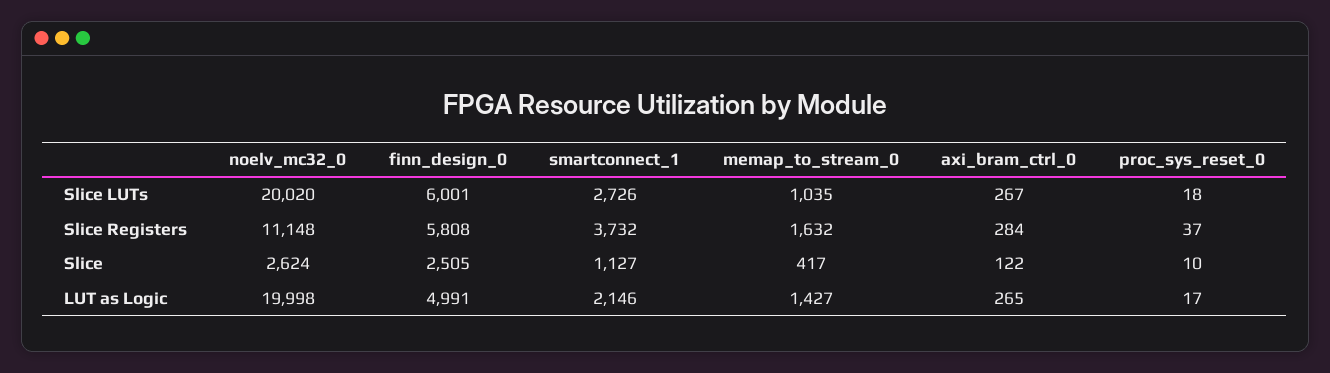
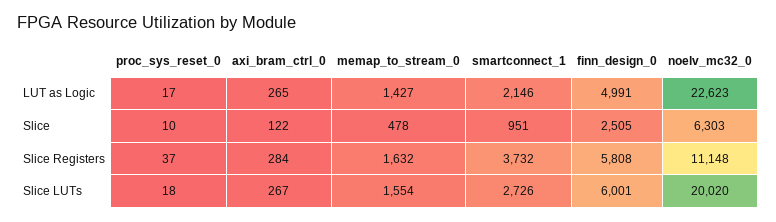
  {
    "noelv_mc32_0": {
      "Slice LUTs": 20020,
      "Slice Registers": 11148,
-     "Slice": 2624,
+     "Slice": 6303,
-     "LUT as Logic": 19998
+     "LUT as Logic": 22623
    },
    "finn_design_0": {
      "Slice LUTs": 6001,
      "Slice Registers": 5808,
      "Slice": 2505,
      "LUT as Logic": 4991
    },
    "smartconnect_1": {
      "Slice LUTs": 2726,
      "Slice Registers": 3732,
-     "Slice": 1127,
+     "Slice": 951,
      "LUT as Logic": 2146
    },
    "memap_to_stream_0": {
-     "Slice LUTs": 1035,
+     "Slice LUTs": 1554,
      "Slice Registers": 1632,
-     "Slice": 417,
+     "Slice": 478,
      "LUT as Logic": 1427
    },
    "axi_bram_ctrl_0": {
      "Slice LUTs": 267,
      "Slice Registers": 284,
      "Slice": 122,
      "LUT as Logic": 265
    },
    "proc_sys_reset_0": {
      "Slice LUTs": 18,
      "Slice Registers": 37,
      "Slice": 10,
      "LUT as Logic": 17
    }
  }

